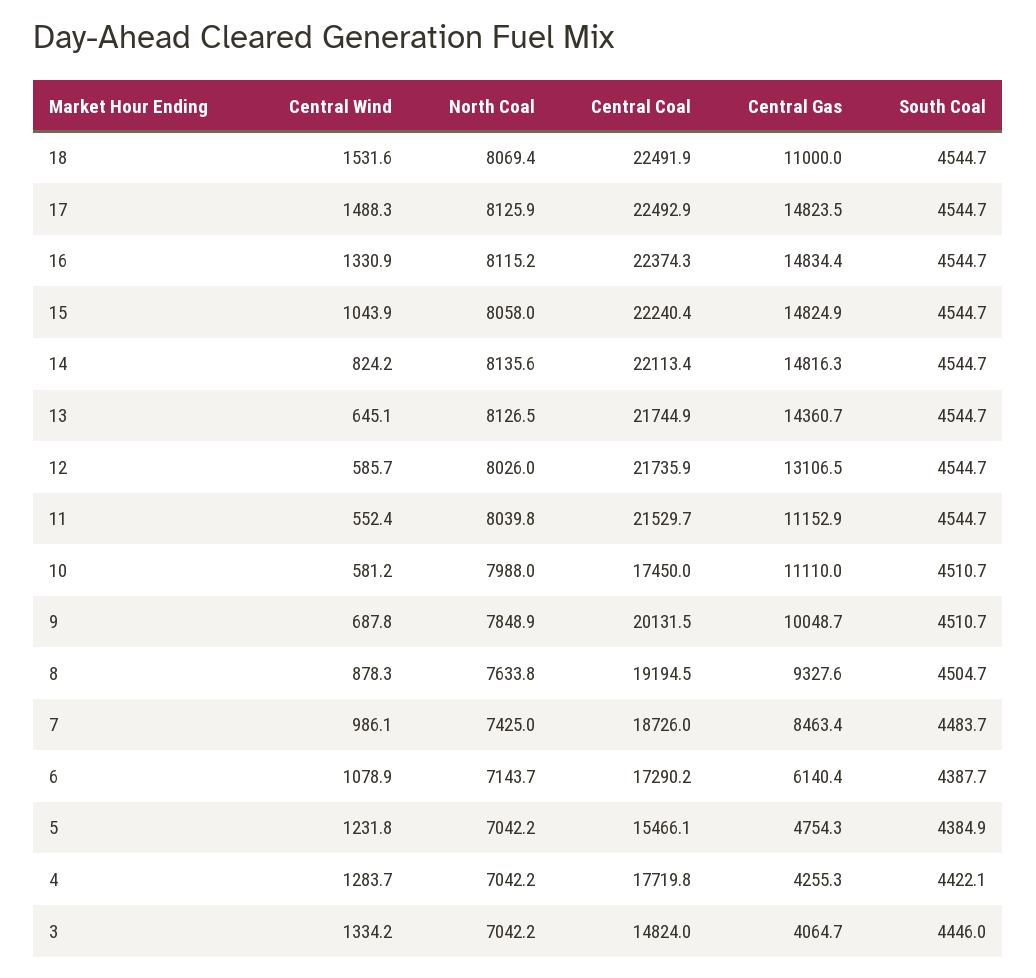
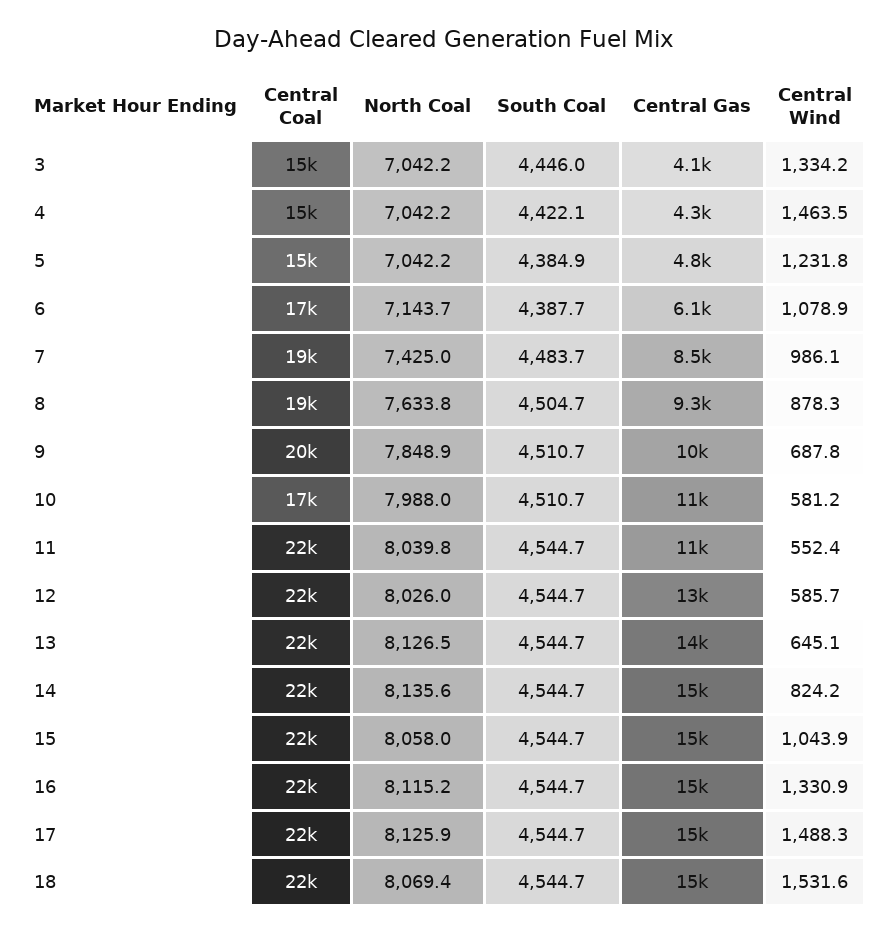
  {
    "Central Wind": {
      "18": 1531.6,
      "17": 1488.3,
      "16": 1330.9,
      "15": 1043.9,
      "14": 824.2,
      "13": 645.1,
      "12": 585.7,
      "11": 552.4,
      "10": 581.2,
      "9": 687.8,
      "8": 878.3,
      "7": 986.1,
      "6": 1078.9,
      "5": 1231.8,
-     "4": 1283.7,
+     "4": 1463.5,
      "3": 1334.2
    },
    "North Coal": {
      "18": 8069.4,
      "17": 8125.9,
      "16": 8115.2,
      "15": 8058,
      "14": 8135.6,
      "13": 8126.5,
      "12": 8026,
      "11": 8039.8,
      "10": 7988,
      "9": 7848.9,
      "8": 7633.8,
      "7": 7425,
      "6": 7143.7,
      "5": 7042.2,
      "4": 7042.2,
      "3": 7042.2
    },
    "Central Coal": {
      "18": 22491.9,
      "17": 22492.9,
      "16": 22374.3,
      "15": 22240.4,
      "14": 22113.4,
      "13": 21744.9,
      "12": 21735.9,
      "11": 21529.7,
      "10": 17450,
      "9": 20131.5,
      "8": 19194.5,
      "7": 18726,
      "6": 17290.2,
      "5": 15466.1,
-     "4": 17719.8,
+     "4": 15000,
      "3": 14824
    },
    "Central Gas": {
-     "18": 11000,
+     "18": 15000,
      "17": 14823.5,
      "16": 14834.4,
      "15": 14824.9,
      "14": 14816.3,
      "13": 14360.7,
      "12": 13106.5,
      "11": 11152.9,
      "10": 11110,
      "9": 10048.7,
      "8": 9327.6,
      "7": 8463.4,
      "6": 6140.4,
      "5": 4754.3,
      "4": 4255.3,
      "3": 4064.7
    },
    "South Coal": {
      "18": 4544.7,
      "17": 4544.7,
      "16": 4544.7,
      "15": 4544.7,
      "14": 4544.7,
      "13": 4544.7,
      "12": 4544.7,
      "11": 4544.7,
      "10": 4510.7,
      "9": 4510.7,
      "8": 4504.7,
      "7": 4483.7,
      "6": 4387.7,
      "5": 4384.9,
      "4": 4422.1,
      "3": 4446
    }
  }

